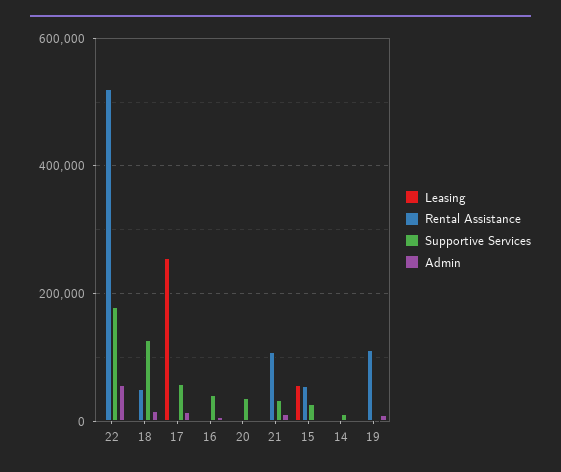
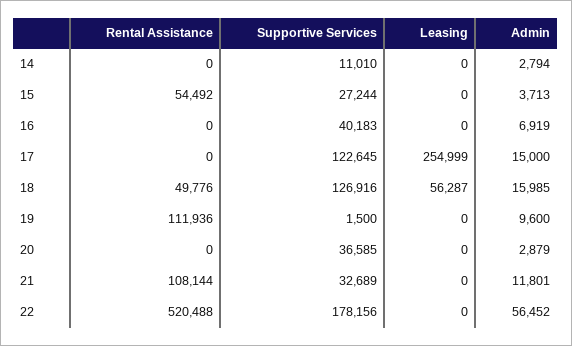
  {
    "Leasing": {
      "22": 0,
-     "18": 0,
+     "18": 56287,
      "17": 254999,
      "16": 0,
      "20": 0,
      "21": 0,
-     "15": 60000,
+     "15": 0,
      "14": 0,
      "19": 0
    },
    "Rental Assistance": {
      "22": 520488,
      "18": 49776,
      "17": 0,
      "16": 0,
      "20": 0,
      "21": 108144,
      "15": 54492,
      "14": 0,
      "19": 111936
    },
    "Supportive Services": {
      "22": 178156,
      "18": 126916,
-     "17": 60000,
+     "17": 122645,
      "16": 40183,
      "20": 36585,
      "21": 32689,
      "15": 27244,
      "14": 11010,
      "19": 1500
    },
    "Admin": {
      "22": 56452,
      "18": 15985,
      "17": 15000,
      "16": 6919,
      "20": 2879,
      "21": 11801,
      "15": 3713,
      "14": 2794,
      "19": 9600
    }
  }

